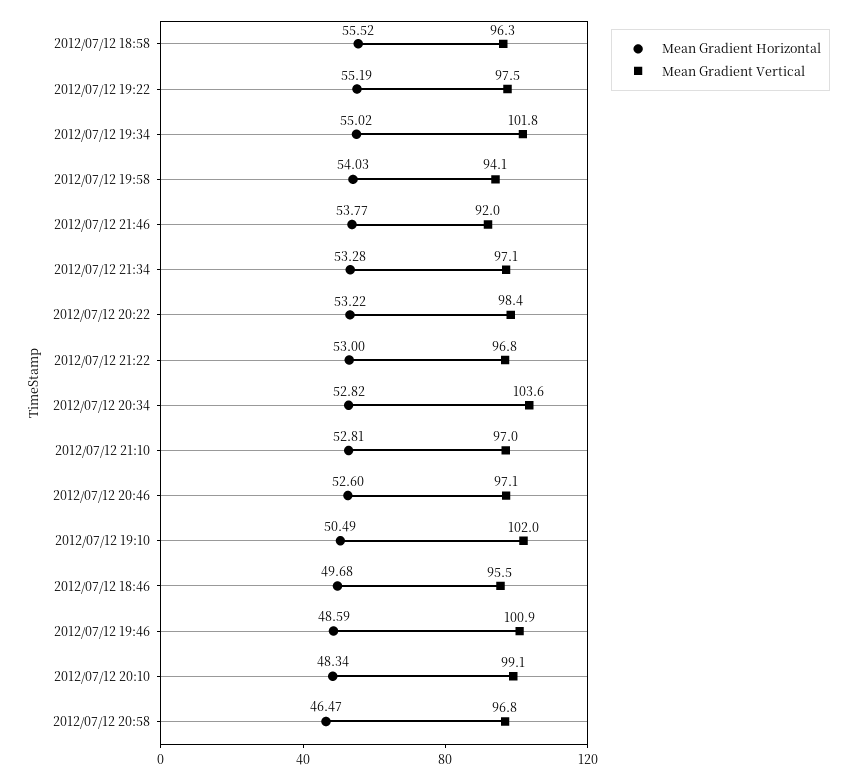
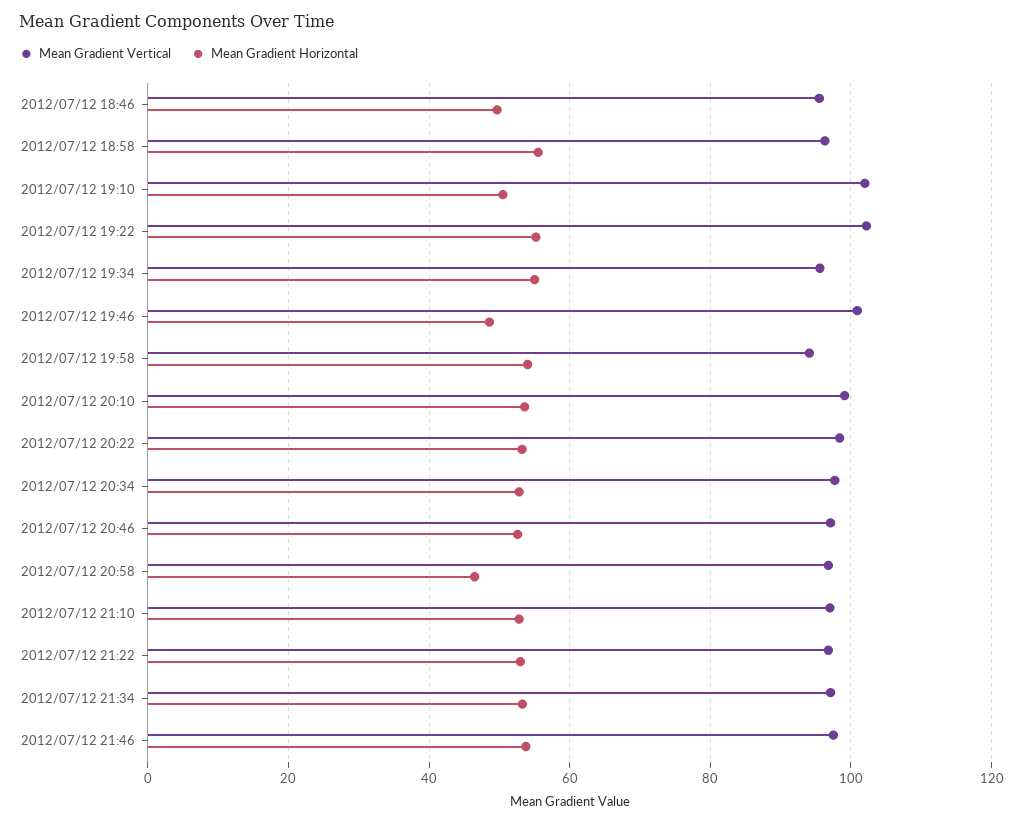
  {
    "Mean Gradient Horizontal": {
      "2012/07/12 18:58": 55.52,
      "2012/07/12 19:22": 55.19,
      "2012/07/12 19:34": 55.02,
      "2012/07/12 19:58": 54.03,
      "2012/07/12 21:46": 53.77,
      "2012/07/12 21:34": 53.28,
      "2012/07/12 20:22": 53.22,
      "2012/07/12 21:22": 53,
      "2012/07/12 20:34": 52.82,
      "2012/07/12 21:10": 52.81,
      "2012/07/12 20:46": 52.6,
      "2012/07/12 19:10": 50.49,
      "2012/07/12 18:46": 49.68,
      "2012/07/12 19:46": 48.59,
-     "2012/07/12 20:10": 48.34,
+     "2012/07/12 20:10": 54,
      "2012/07/12 20:58": 46.47
    },
    "Mean Gradient Vertical": {
      "2012/07/12 18:58": 96.3,
-     "2012/07/12 19:22": 97.5,
+     "2012/07/12 19:22": 102,
-     "2012/07/12 19:34": 101.8,
+     "2012/07/12 19:34": 96,
      "2012/07/12 19:58": 94.1,
-     "2012/07/12 21:46": 92,
+     "2012/07/12 21:46": 98,
      "2012/07/12 21:34": 97.1,
      "2012/07/12 20:22": 98.4,
      "2012/07/12 21:22": 96.8,
-     "2012/07/12 20:34": 103.6,
+     "2012/07/12 20:34": 98,
      "2012/07/12 21:10": 97,
      "2012/07/12 20:46": 97.1,
      "2012/07/12 19:10": 102,
      "2012/07/12 18:46": 95.5,
      "2012/07/12 19:46": 100.9,
      "2012/07/12 20:10": 99.1,
      "2012/07/12 20:58": 96.8
    }
  }

